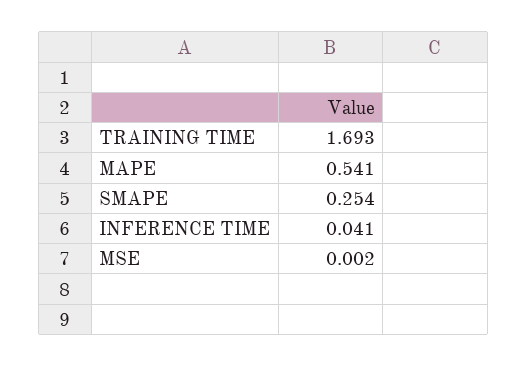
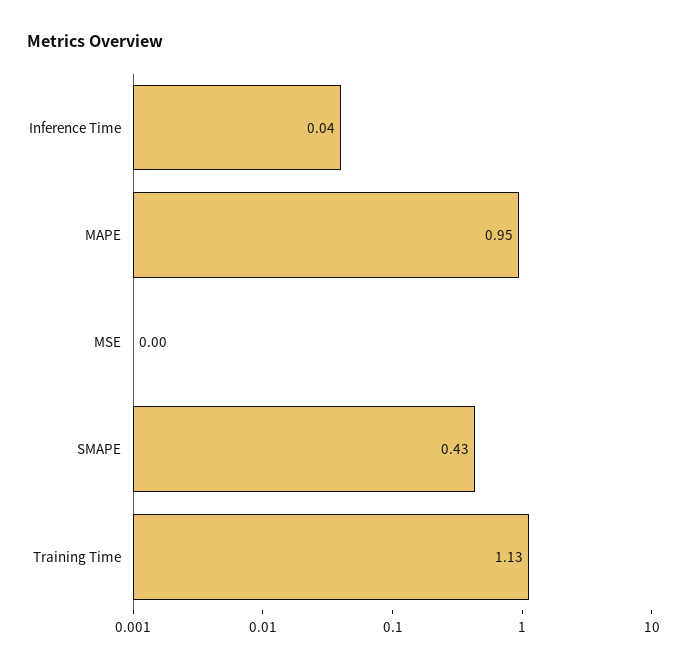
  {
-   "TRAINING TIME": 1.693,
+   "TRAINING TIME": 1.13,
-   "MAPE": 0.541,
+   "MAPE": 0.95,
-   "SMAPE": 0.254,
+   "SMAPE": 0.43,
    "INFERENCE TIME": 0.041,
    "MSE": 0.002
  }

